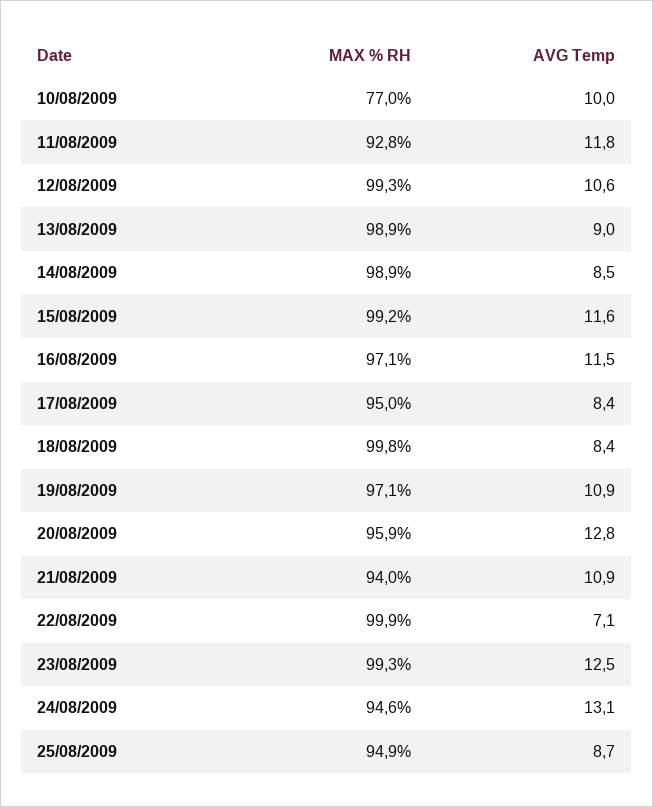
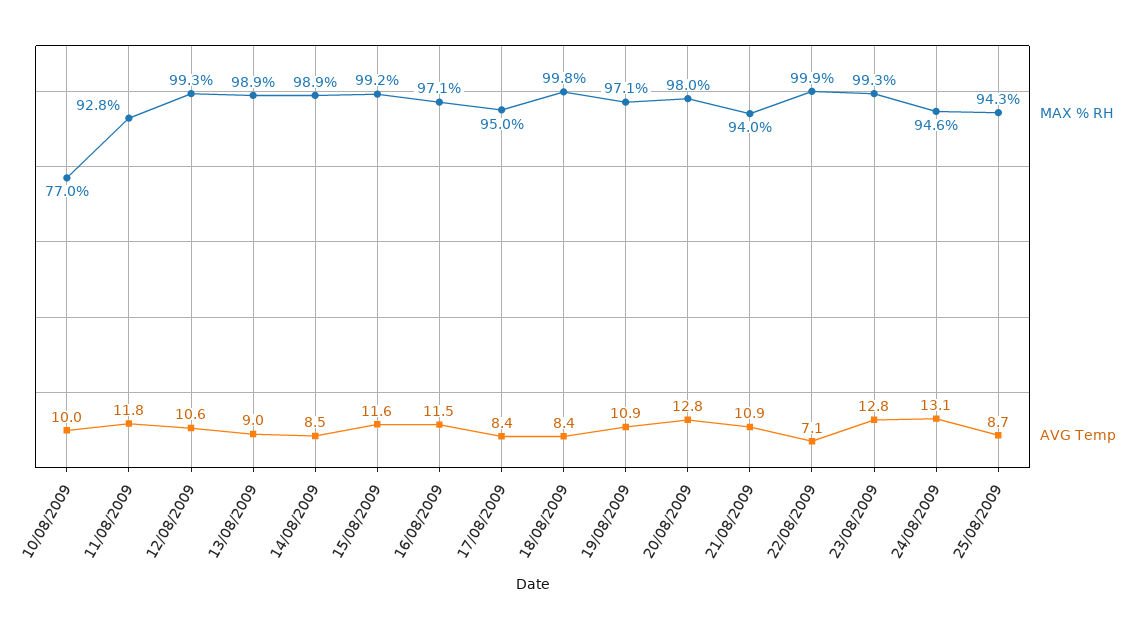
  {
    "MAX % RH": {
      "10/08/2009": 77,
      "11/08/2009": 92.8,
      "12/08/2009": 99.3,
      "13/08/2009": 98.9,
      "14/08/2009": 98.9,
      "15/08/2009": 99.2,
      "16/08/2009": 97.1,
      "17/08/2009": 95,
      "18/08/2009": 99.8,
      "19/08/2009": 97.1,
-     "20/08/2009": 95.9,
+     "20/08/2009": 98,
      "21/08/2009": 94,
      "22/08/2009": 99.9,
      "23/08/2009": 99.3,
      "24/08/2009": 94.6,
-     "25/08/2009": 94.9
+     "25/08/2009": 94.3
    },
    "AVG Temp": {
      "10/08/2009": 10,
      "11/08/2009": 11.8,
      "12/08/2009": 10.6,
      "13/08/2009": 9,
      "14/08/2009": 8.5,
      "15/08/2009": 11.6,
      "16/08/2009": 11.5,
      "17/08/2009": 8.4,
      "18/08/2009": 8.4,
      "19/08/2009": 10.9,
      "20/08/2009": 12.8,
      "21/08/2009": 10.9,
      "22/08/2009": 7.1,
-     "23/08/2009": 12.5,
+     "23/08/2009": 12.8,
      "24/08/2009": 13.1,
      "25/08/2009": 8.7
    }
  }

